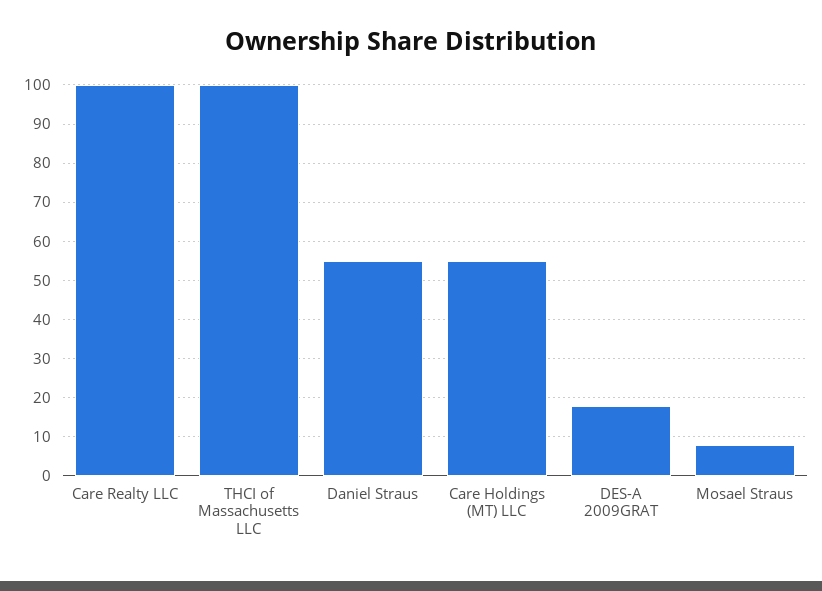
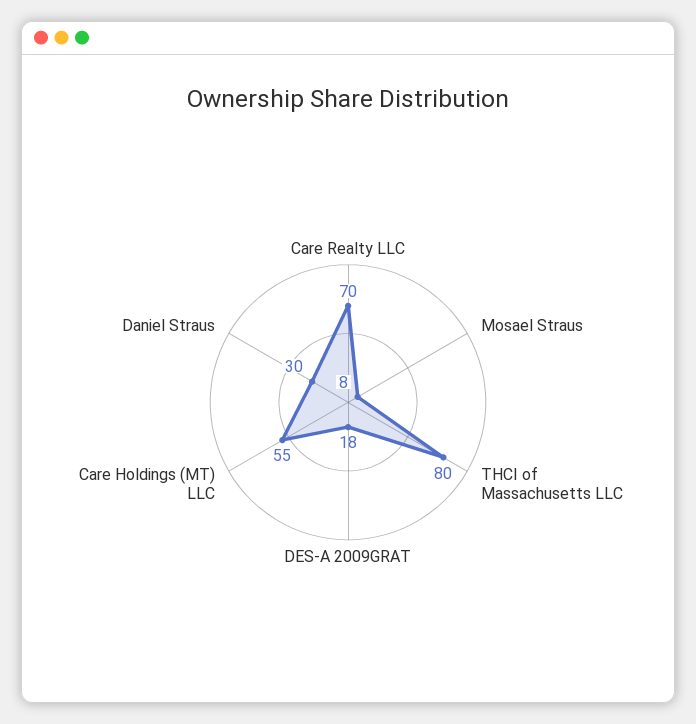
  {
-   "Care Realty LLC": 100,
+   "Care Realty LLC": 70,
-   "THCI of Massachusetts LLC": 100,
+   "THCI of Massachusetts LLC": 80,
-   "Daniel Straus": 55,
+   "Daniel Straus": 30,
    "Care Holdings (MT) LLC": 55,
    "DES-A 2009GRAT": 18,
    "Mosael Straus": 8
  }

